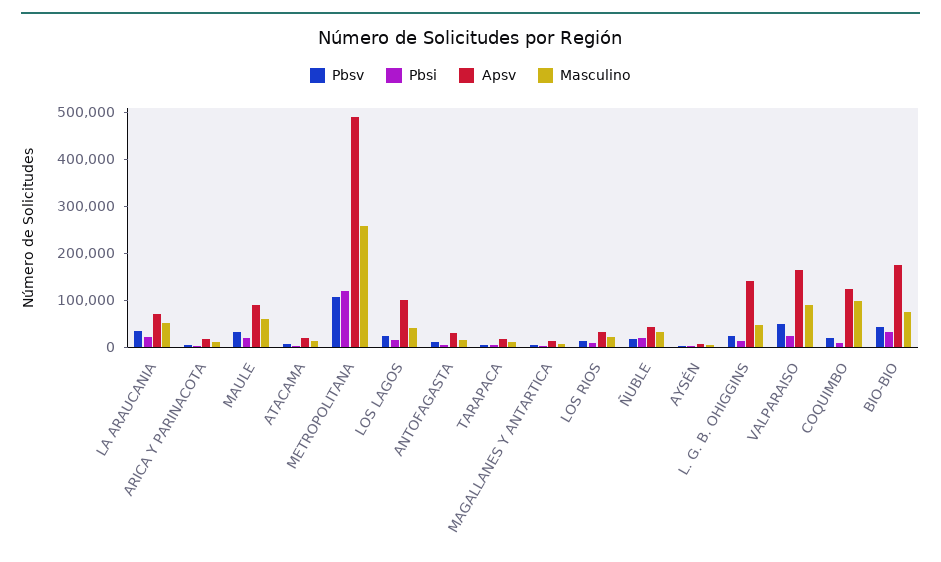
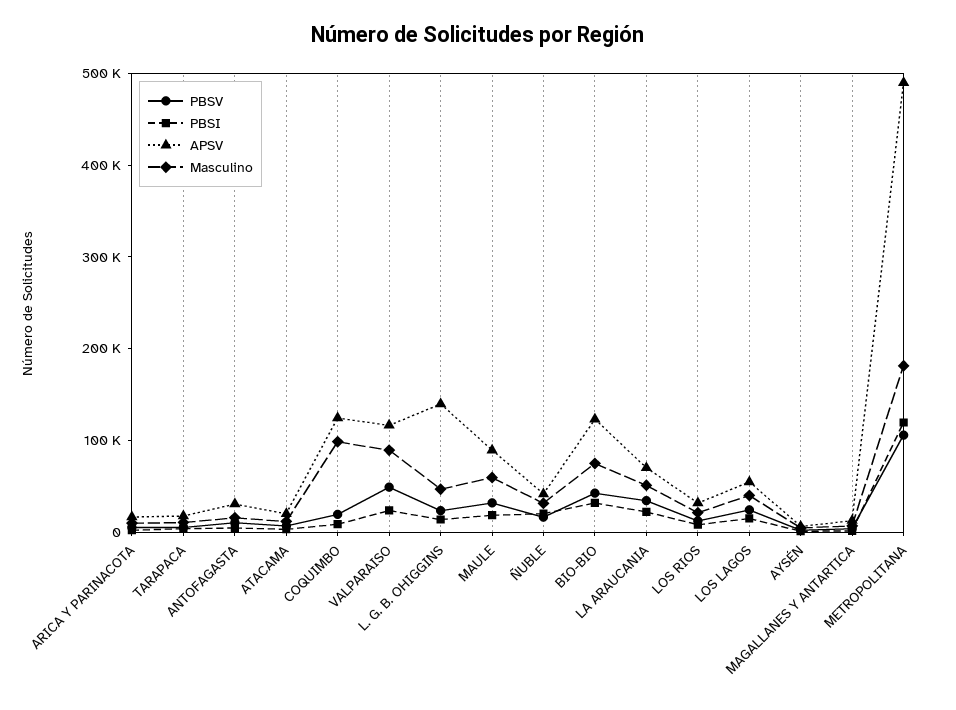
  {
    "Pbsv": {
      "LA ARAUCANIA": 40000,
      "ARICA Y PARINACOTA": 0,
      "MAULE": 40000,
      "ATACAMA": 0,
      "METROPOLITANA": 100000,
      "LOS LAGOS": 20000,
      "ANTOFAGASTA": 20000,
      "TARAPACA": 0,
      "MAGALLANES Y ANTARTICA": 0,
      "LOS RIOS": 20000,
      "ÑUBLE": 20000,
      "AYSÉN": 0,
      "L. G. B. OHIGGINS": 20000,
      "VALPARAISO": 40000,
      "COQUIMBO": 20000,
      "BIO-BIO": 40000
    },
    "Pbsi": {
      "LA ARAUCANIA": 20000,
      "ARICA Y PARINACOTA": 0,
      "MAULE": 20000,
      "ATACAMA": 0,
      "METROPOLITANA": 120000,
      "LOS LAGOS": 20000,
      "ANTOFAGASTA": 0,
      "TARAPACA": 0,
      "MAGALLANES Y ANTARTICA": 0,
      "LOS RIOS": 0,
      "ÑUBLE": 20000,
      "AYSÉN": 0,
      "L. G. B. OHIGGINS": 20000,
      "VALPARAISO": 20000,
      "COQUIMBO": 0,
      "BIO-BIO": 40000
    },
    "Apsv": {
      "LA ARAUCANIA": 80000,
      "ARICA Y PARINACOTA": 20000,
      "MAULE": 80000,
      "ATACAMA": 20000,
      "METROPOLITANA": 480000,
-     "LOS LAGOS": 100000,
+     "LOS LAGOS": 60000,
      "ANTOFAGASTA": 40000,
      "TARAPACA": 20000,
      "MAGALLANES Y ANTARTICA": 20000,
      "LOS RIOS": 40000,
      "ÑUBLE": 40000,
      "AYSÉN": 0,
      "L. G. B. OHIGGINS": 140000,
-     "VALPARAISO": 160000,
+     "VALPARAISO": 120000,
      "COQUIMBO": 120000,
-     "BIO-BIO": 180000
+     "BIO-BIO": 120000
    },
    "Masculino": {
      "LA ARAUCANIA": 60000,
      "ARICA Y PARINACOTA": 0,
      "MAULE": 60000,
      "ATACAMA": 20000,
-     "METROPOLITANA": 260000,
+     "METROPOLITANA": 180000,
      "LOS LAGOS": 40000,
      "ANTOFAGASTA": 20000,
      "TARAPACA": 20000,
      "MAGALLANES Y ANTARTICA": 0,
      "LOS RIOS": 20000,
      "ÑUBLE": 40000,
      "AYSÉN": 0,
      "L. G. B. OHIGGINS": 40000,
      "VALPARAISO": 80000,
      "COQUIMBO": 100000,
      "BIO-BIO": 80000
    }
  }

